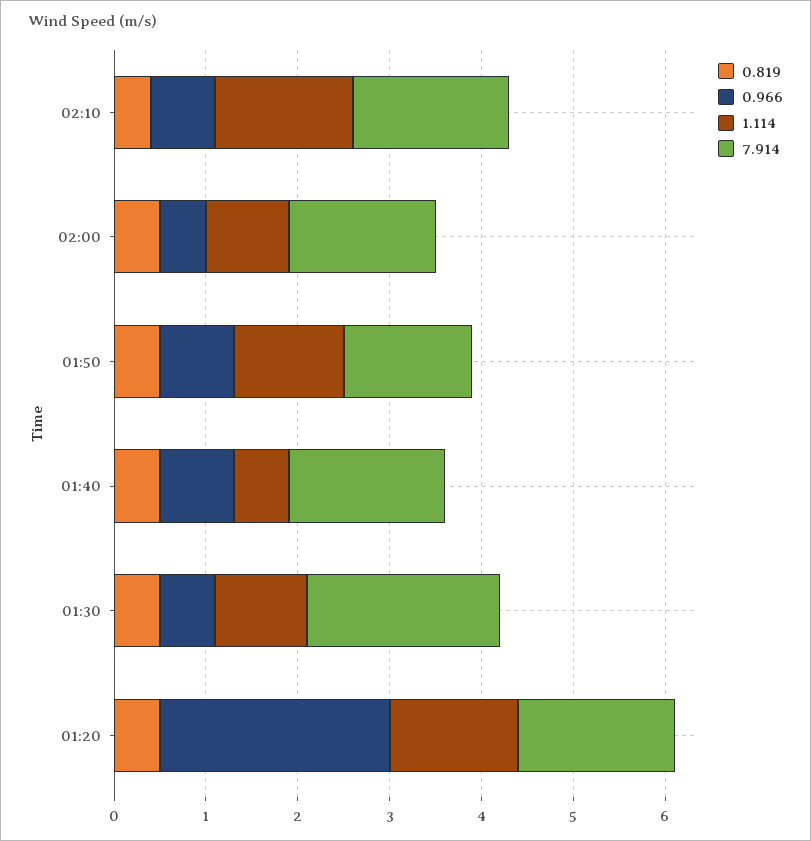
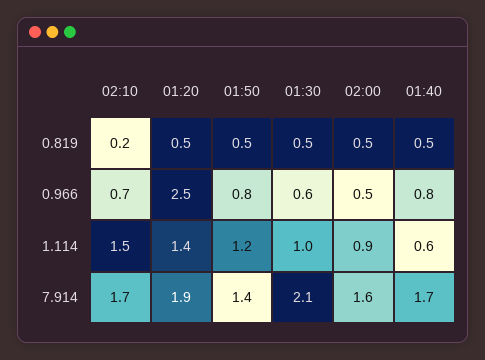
  {
    "0.819": {
-     "02:10": 0.4,
+     "02:10": 0.2,
      "02:00": 0.5,
      "01:50": 0.5,
      "01:40": 0.5,
      "01:30": 0.5,
      "01:20": 0.5
    },
    "0.966": {
      "02:10": 0.7,
      "02:00": 0.5,
      "01:50": 0.8,
      "01:40": 0.8,
      "01:30": 0.6,
      "01:20": 2.5
    },
    "1.114": {
      "02:10": 1.5,
      "02:00": 0.9,
      "01:50": 1.2,
      "01:40": 0.6,
      "01:30": 1,
      "01:20": 1.4
    },
    "7.914": {
      "02:10": 1.7,
      "02:00": 1.6,
      "01:50": 1.4,
      "01:40": 1.7,
      "01:30": 2.1,
-     "01:20": 1.7
+     "01:20": 1.9
    }
  }

